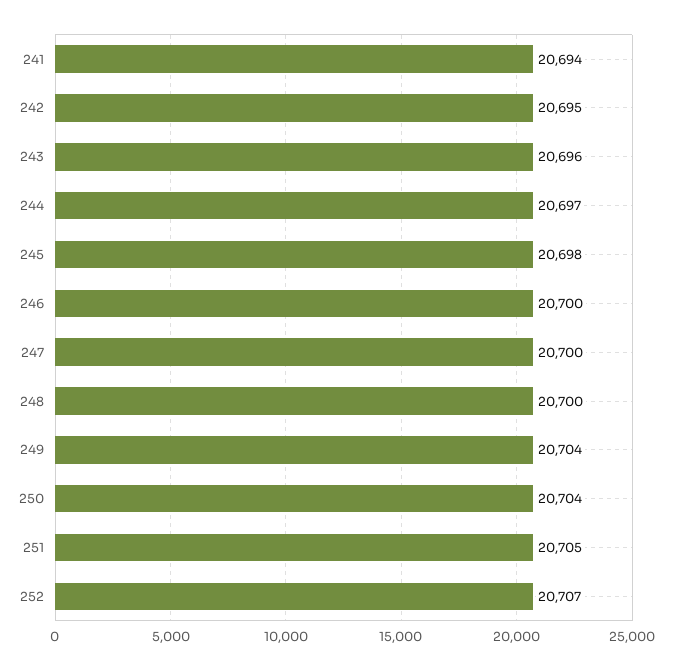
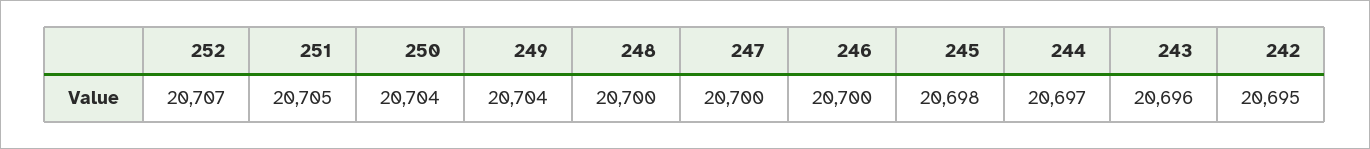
  {
-   "241": 20694,
    "242": 20695,
    "243": 20696,
    "244": 20697,
    "245": 20698,
    "246": 20700,
    "247": 20700,
    "248": 20700,
    "249": 20704,
    "250": 20704,
    "251": 20705,
    "252": 20707
  }

